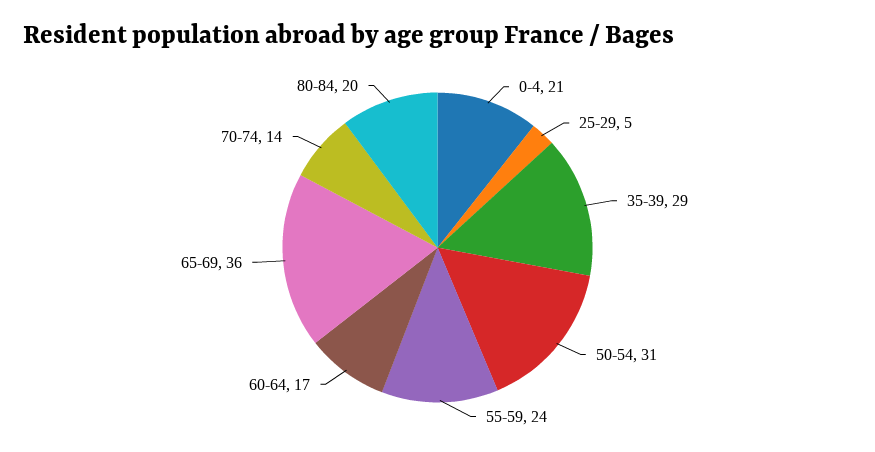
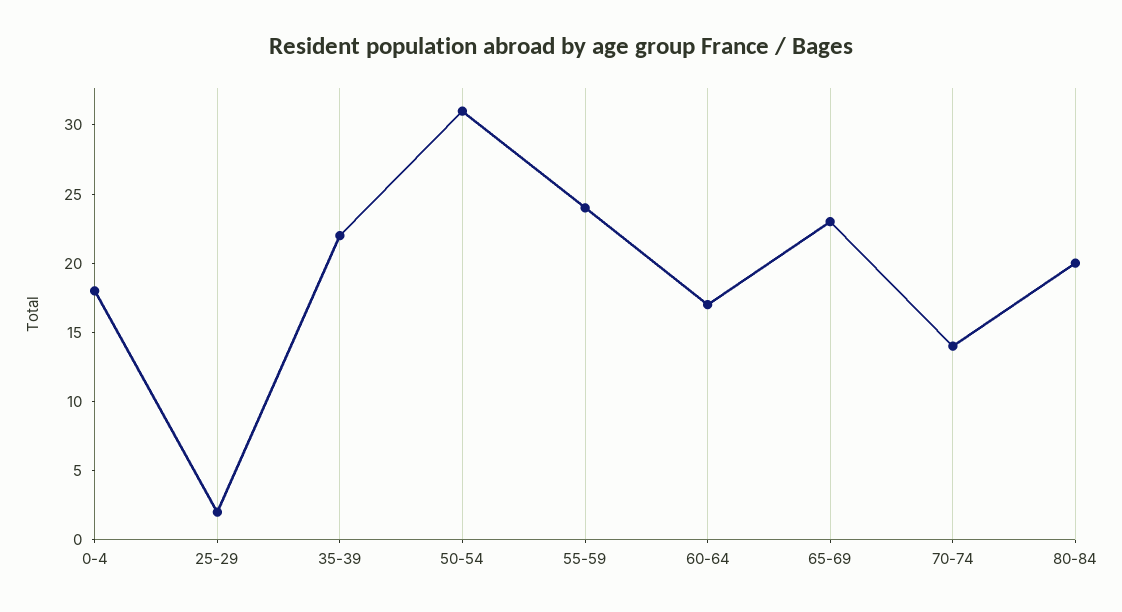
  {
-   "0-4": 21,
+   "0-4": 18,
-   "25-29": 5,
+   "25-29": 2,
-   "35-39": 29,
+   "35-39": 22,
    "50-54": 31,
    "55-59": 24,
    "60-64": 17,
-   "65-69": 36,
+   "65-69": 23,
    "70-74": 14,
    "80-84": 20
  }

